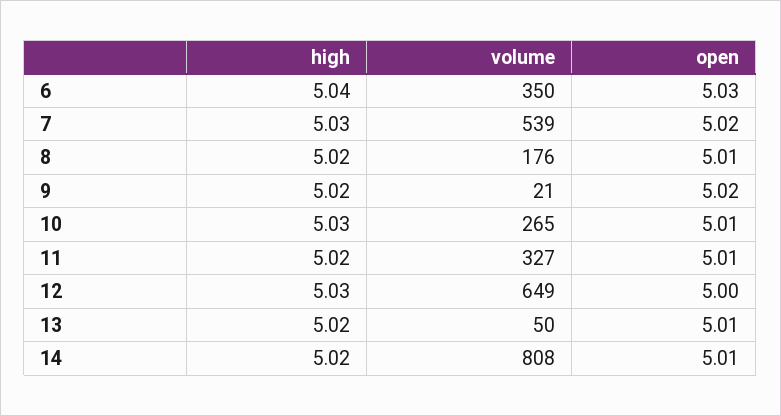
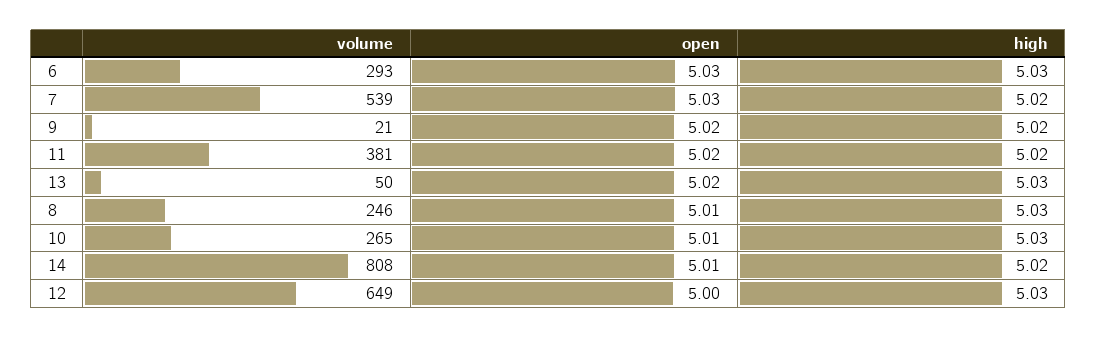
  {
    "high": {
-     "6": 5.04,
+     "6": 5.03,
-     "7": 5.03,
+     "7": 5.02,
-     "8": 5.02,
+     "8": 5.03,
      "9": 5.02,
      "10": 5.03,
      "11": 5.02,
      "12": 5.03,
-     "13": 5.02,
+     "13": 5.03,
      "14": 5.02
    },
    "volume": {
-     "6": 350,
+     "6": 293,
      "7": 539,
-     "8": 176,
+     "8": 246,
      "9": 21,
      "10": 265,
-     "11": 327,
+     "11": 381,
      "12": 649,
      "13": 50,
      "14": 808
    },
    "open": {
      "6": 5.03,
-     "7": 5.02,
+     "7": 5.03,
      "8": 5.01,
      "9": 5.02,
      "10": 5.01,
-     "11": 5.01,
+     "11": 5.02,
      "12": 5,
-     "13": 5.01,
+     "13": 5.02,
      "14": 5.01
    }
  }

